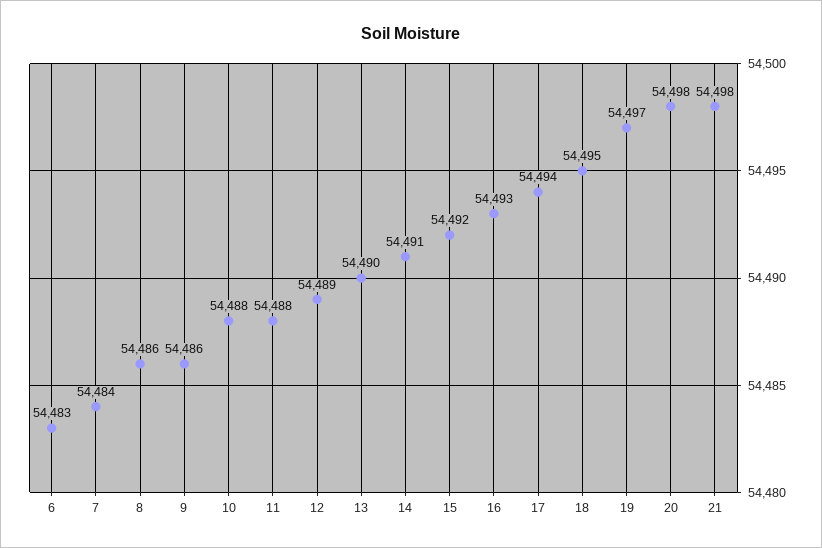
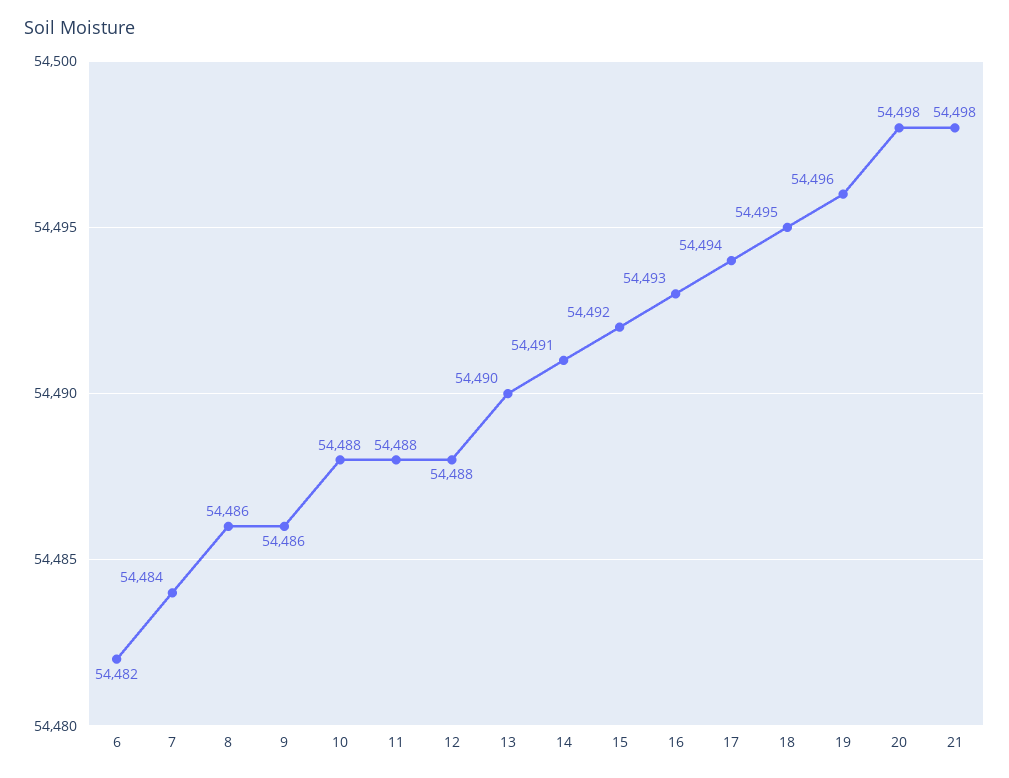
  {
-   "6": 54483,
+   "6": 54482,
    "7": 54484,
    "8": 54486,
    "9": 54486,
    "10": 54488,
    "11": 54488,
-   "12": 54489,
+   "12": 54488,
    "13": 54490,
    "14": 54491,
    "15": 54492,
    "16": 54493,
    "17": 54494,
    "18": 54495,
-   "19": 54497,
+   "19": 54496,
    "20": 54498,
    "21": 54498
  }

